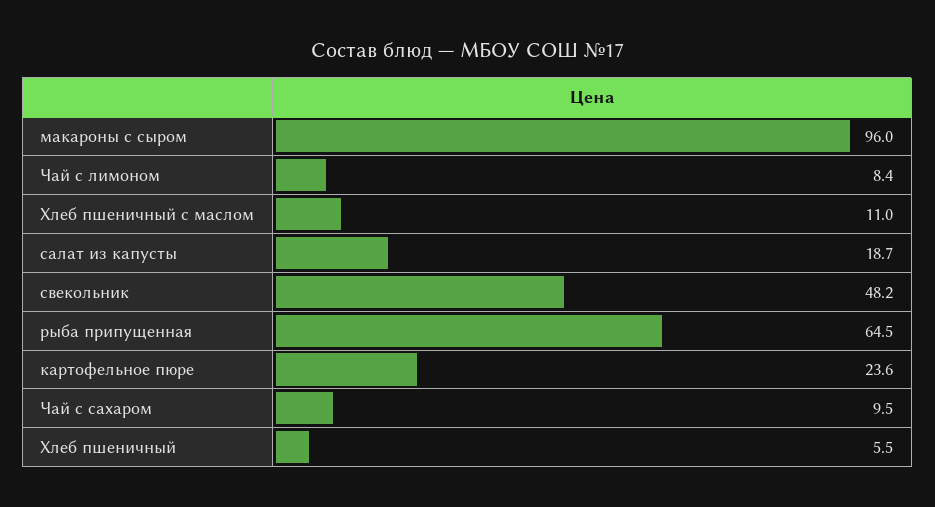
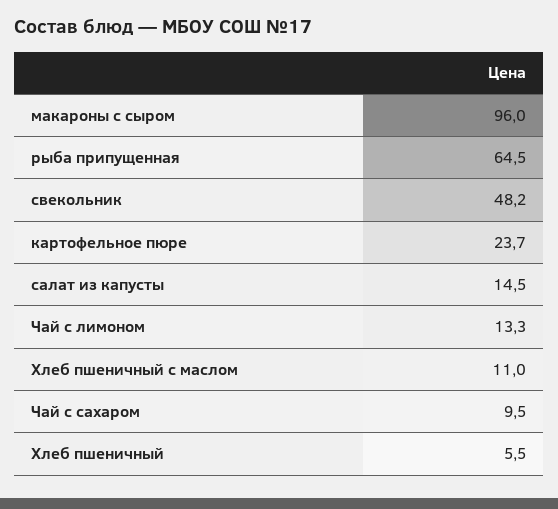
  {
    "макароны с сыром": 96,
-   "Чай с лимоном": 8.4,
+   "Чай с лимоном": 13.3,
    "Хлеб пшеничный с маслом": 11,
-   "салат из капусты": 18.7,
+   "салат из капусты": 14.5,
    "свекольник": 48.2,
    "рыба припущенная": 64.5,
-   "картофельное пюре": 23.6,
+   "картофельное пюре": 23.7,
    "Чай с сахаром": 9.5,
    "Хлеб пшеничный": 5.5
  }

